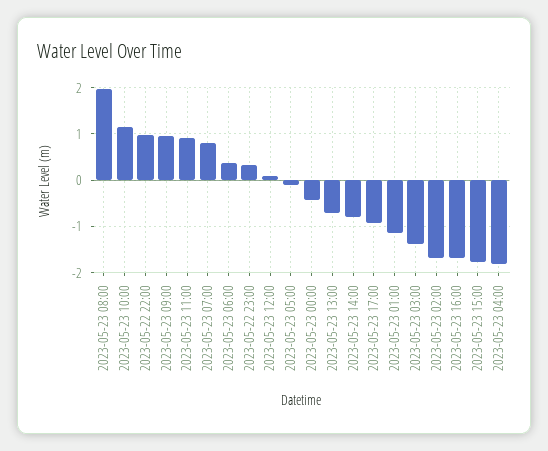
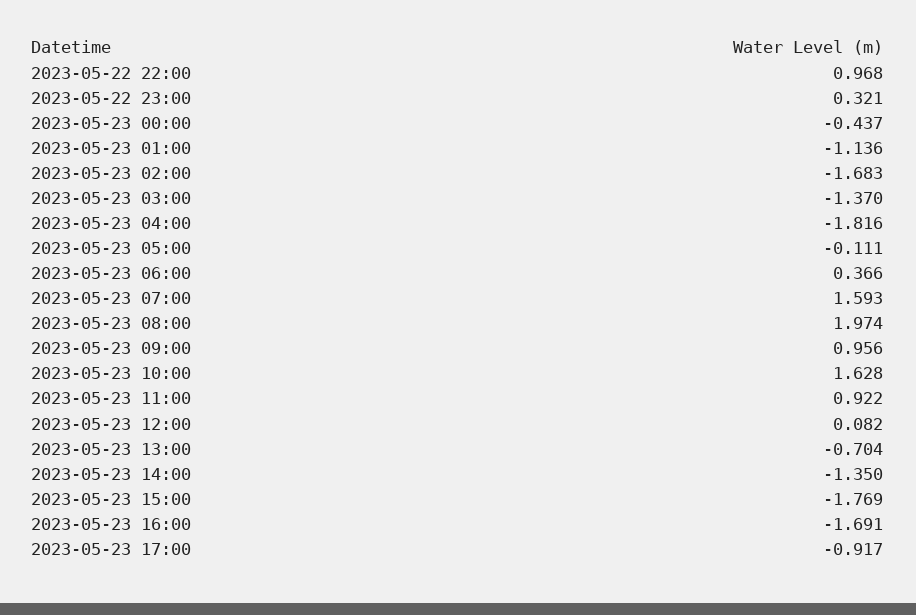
  {
    "2023-05-23 08:00": 1.974,
-   "2023-05-23 10:00": 1.2,
+   "2023-05-23 10:00": 1.628,
    "2023-05-22 22:00": 0.968,
    "2023-05-23 09:00": 0.956,
    "2023-05-23 11:00": 0.922,
-   "2023-05-23 07:00": 0.8,
+   "2023-05-23 07:00": 1.593,
    "2023-05-23 06:00": 0.366,
    "2023-05-22 23:00": 0.321,
    "2023-05-23 12:00": 0.082,
    "2023-05-23 05:00": -0.111,
    "2023-05-23 00:00": -0.437,
    "2023-05-23 13:00": -0.704,
-   "2023-05-23 14:00": -0.8,
+   "2023-05-23 14:00": -1.35,
    "2023-05-23 17:00": -0.917,
    "2023-05-23 01:00": -1.136,
    "2023-05-23 03:00": -1.37,
    "2023-05-23 02:00": -1.683,
    "2023-05-23 16:00": -1.691,
    "2023-05-23 15:00": -1.769,
    "2023-05-23 04:00": -1.816
  }

